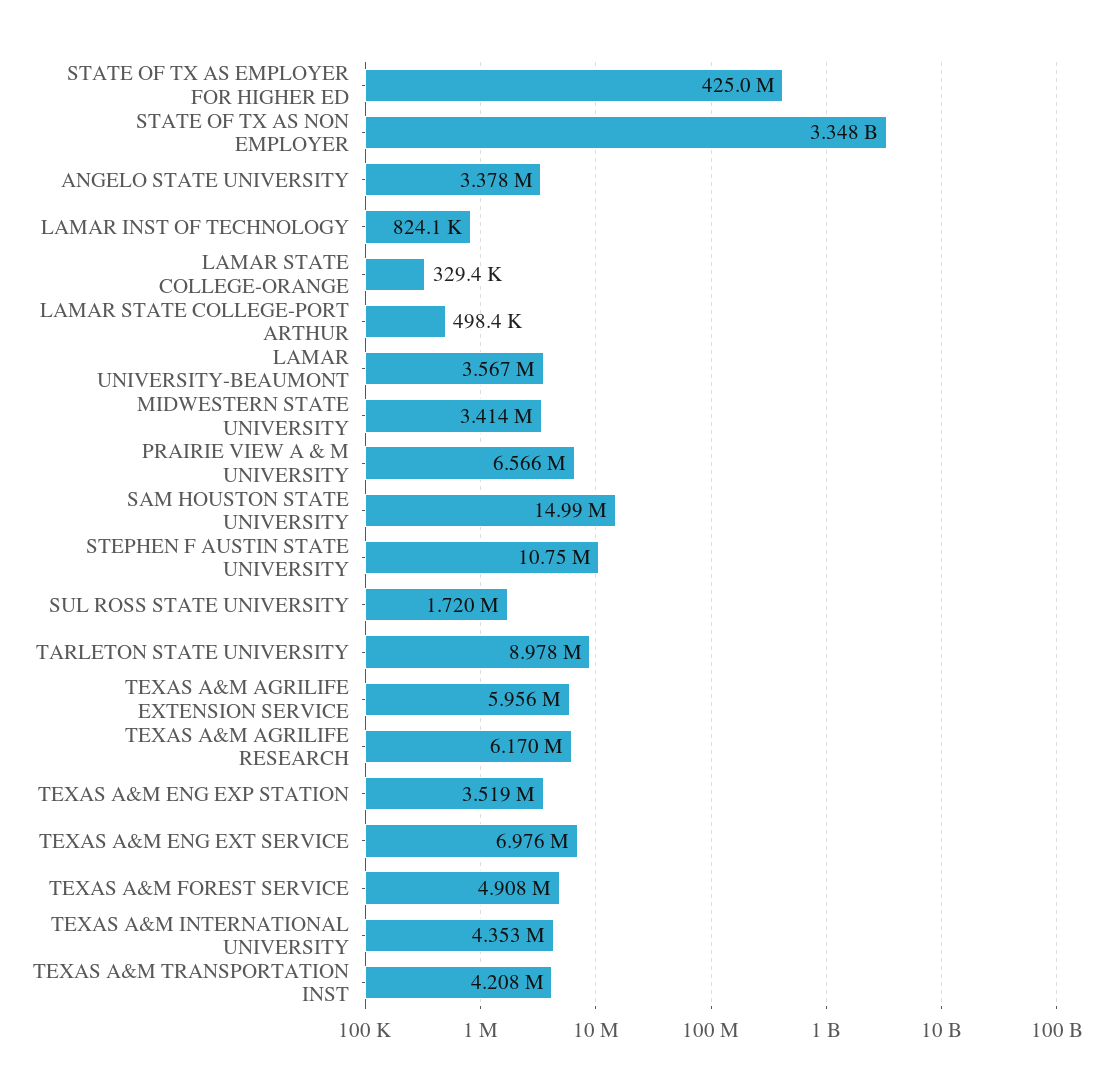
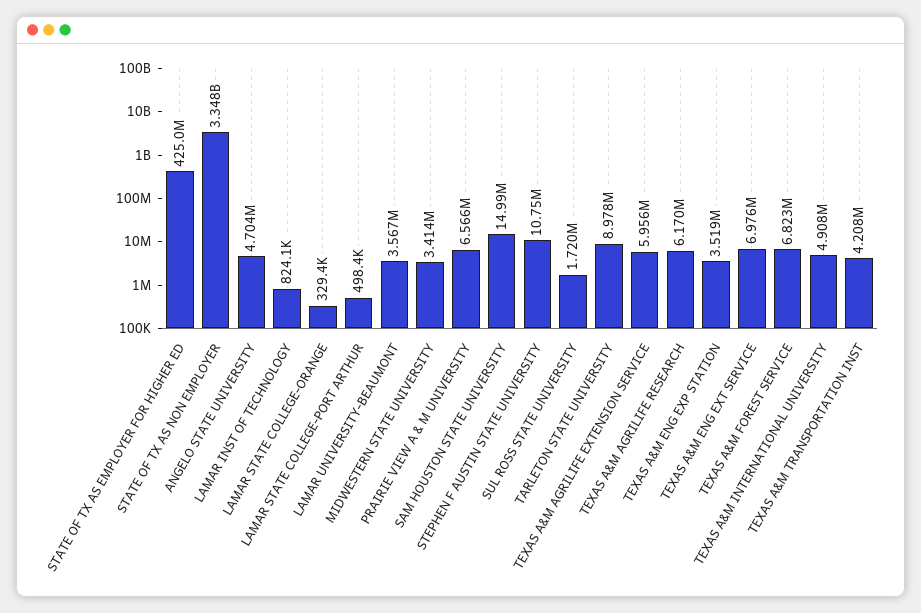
  {
    "STATE OF TX AS EMPLOYER FOR HIGHER ED": 425000000,
    "STATE OF TX AS NON EMPLOYER": 3348000000,
-   "ANGELO STATE UNIVERSITY": 3378000,
+   "ANGELO STATE UNIVERSITY": 4704000,
    "LAMAR INST OF TECHNOLOGY": 824100,
    "LAMAR STATE COLLEGE-ORANGE": 329400,
    "LAMAR STATE COLLEGE-PORT ARTHUR": 498400,
    "LAMAR UNIVERSITY-BEAUMONT": 3567000,
    "MIDWESTERN STATE UNIVERSITY": 3414000,
    "PRAIRIE VIEW A & M UNIVERSITY": 6566000,
    "SAM HOUSTON STATE UNIVERSITY": 14990000,
    "STEPHEN F AUSTIN STATE UNIVERSITY": 10750000,
    "SUL ROSS STATE UNIVERSITY": 1720000,
    "TARLETON STATE UNIVERSITY": 8978000,
    "TEXAS A&M AGRILIFE EXTENSION SERVICE": 5956000,
    "TEXAS A&M AGRILIFE RESEARCH": 6170000,
    "TEXAS A&M ENG EXP STATION": 3519000,
    "TEXAS A&M ENG EXT SERVICE": 6976000,
-   "TEXAS A&M FOREST SERVICE": 4908000,
+   "TEXAS A&M FOREST SERVICE": 6823000,
-   "TEXAS A&M INTERNATIONAL UNIVERSITY": 4353000,
+   "TEXAS A&M INTERNATIONAL UNIVERSITY": 4908000,
    "TEXAS A&M TRANSPORTATION INST": 4208000
  }

